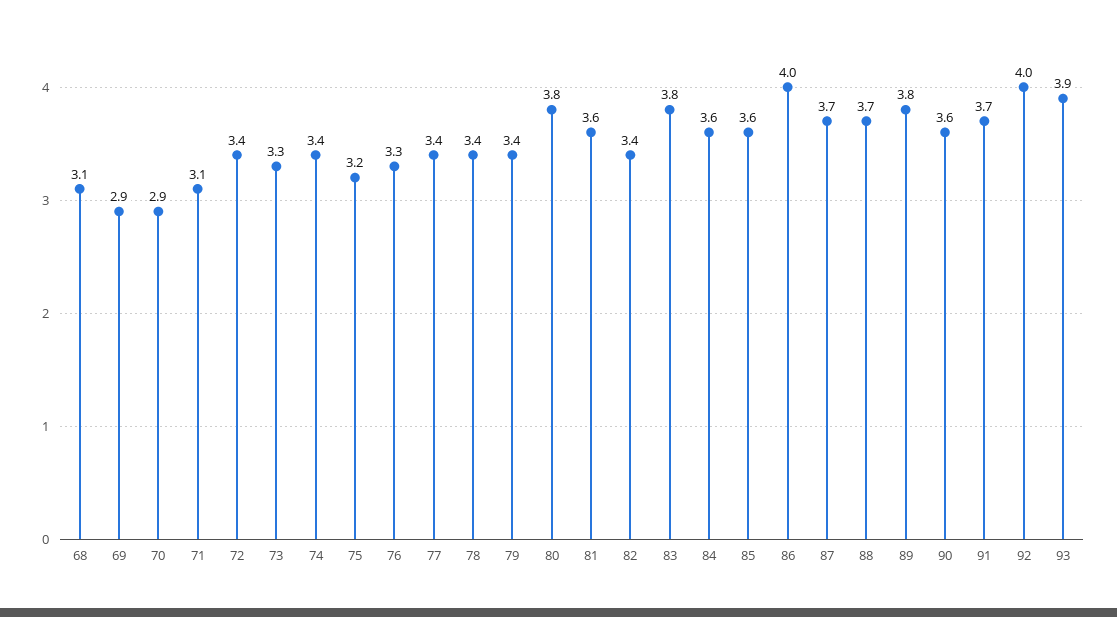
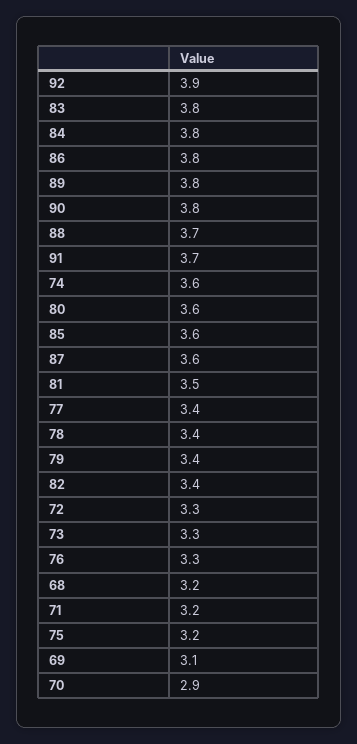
  {
-   "68": 3.1,
+   "68": 3.2,
-   "69": 2.9,
+   "69": 3.1,
    "70": 2.9,
-   "71": 3.1,
+   "71": 3.2,
-   "72": 3.4,
+   "72": 3.3,
    "73": 3.3,
-   "74": 3.4,
+   "74": 3.6,
    "75": 3.2,
    "76": 3.3,
    "77": 3.4,
    "78": 3.4,
    "79": 3.4,
-   "80": 3.8,
+   "80": 3.6,
-   "81": 3.6,
+   "81": 3.5,
    "82": 3.4,
    "83": 3.8,
-   "84": 3.6,
+   "84": 3.8,
    "85": 3.6,
-   "86": 4,
+   "86": 3.8,
-   "87": 3.7,
+   "87": 3.6,
    "88": 3.7,
    "89": 3.8,
-   "90": 3.6,
+   "90": 3.8,
    "91": 3.7,
-   "92": 4,
+   "92": 3.9
-   "93": 3.9
  }

